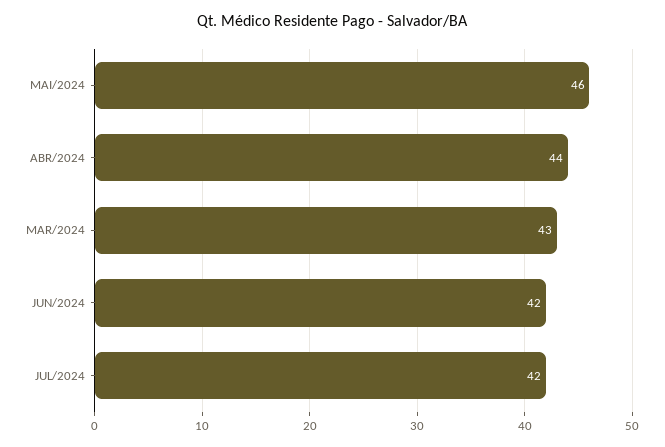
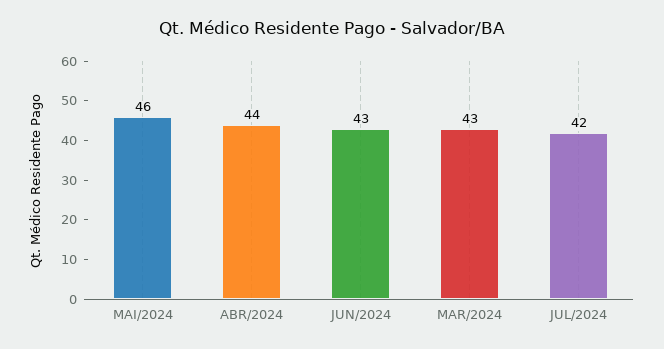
  {
    "MAI/2024": 46,
    "ABR/2024": 44,
    "MAR/2024": 43,
-   "JUN/2024": 42,
+   "JUN/2024": 43,
    "JUL/2024": 42
  }

